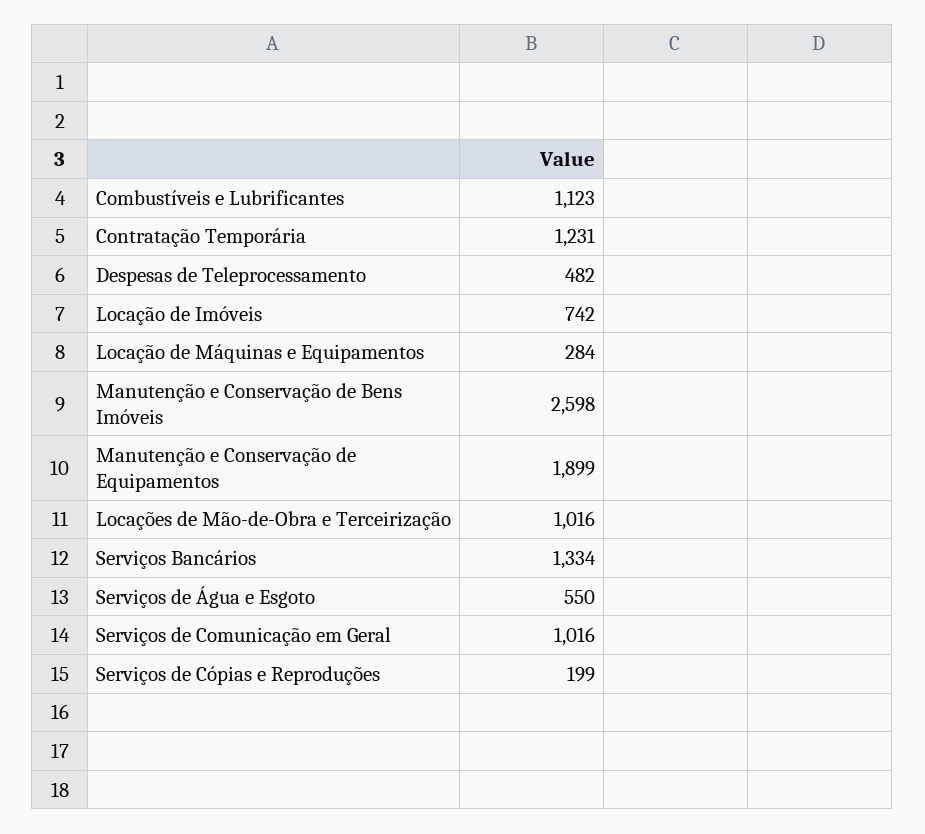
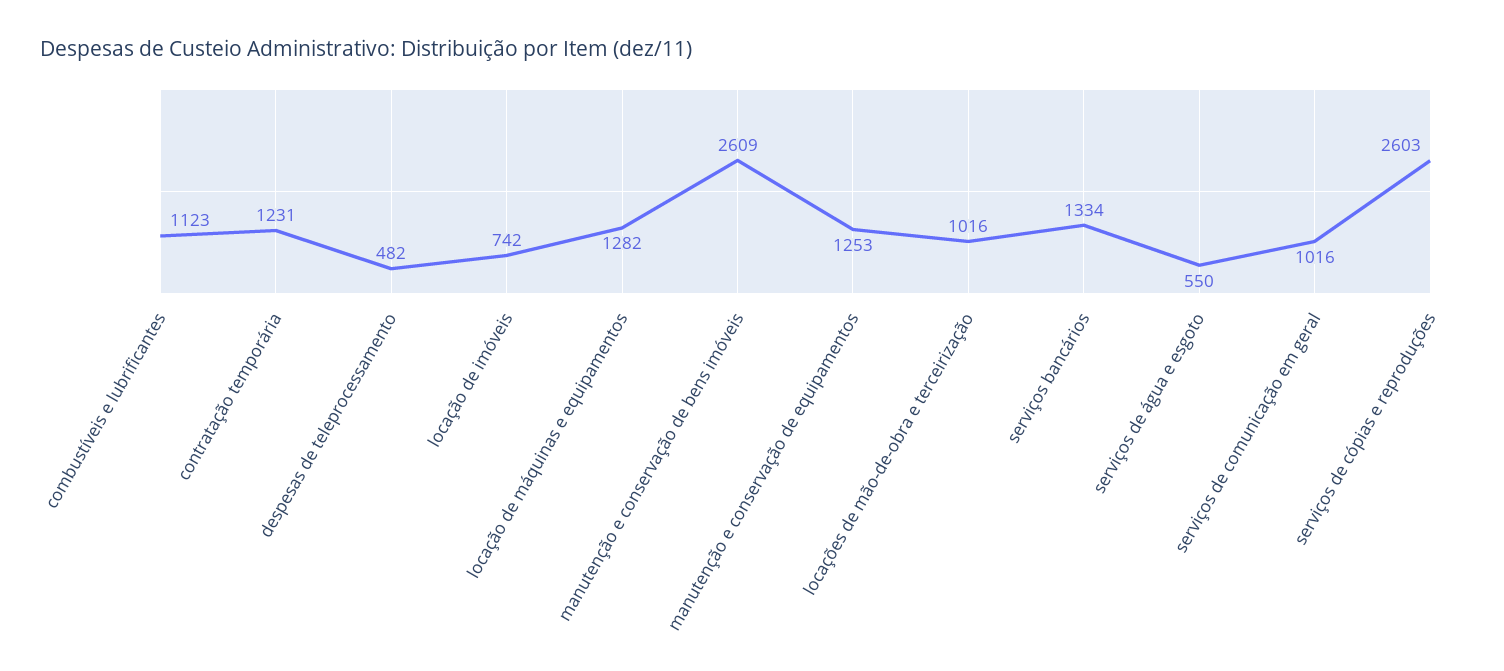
  {
    "Combustíveis e Lubrificantes": 1123,
    "Contratação Temporária": 1231,
    "Despesas de Teleprocessamento": 482,
    "Locação de Imóveis": 742,
-   "Locação de Máquinas e Equipamentos": 284,
+   "Locação de Máquinas e Equipamentos": 1282,
-   "Manutenção e Conservação de Bens Imóveis": 2598,
+   "Manutenção e Conservação de Bens Imóveis": 2609,
-   "Manutenção e Conservação de Equipamentos": 1899,
+   "Manutenção e Conservação de Equipamentos": 1253,
    "Locações de Mão-de-Obra e Terceirização": 1016,
    "Serviços Bancários": 1334,
    "Serviços de Água e Esgoto": 550,
    "Serviços de Comunicação em Geral": 1016,
-   "Serviços de Cópias e Reproduções": 199
+   "Serviços de Cópias e Reproduções": 2603
  }

